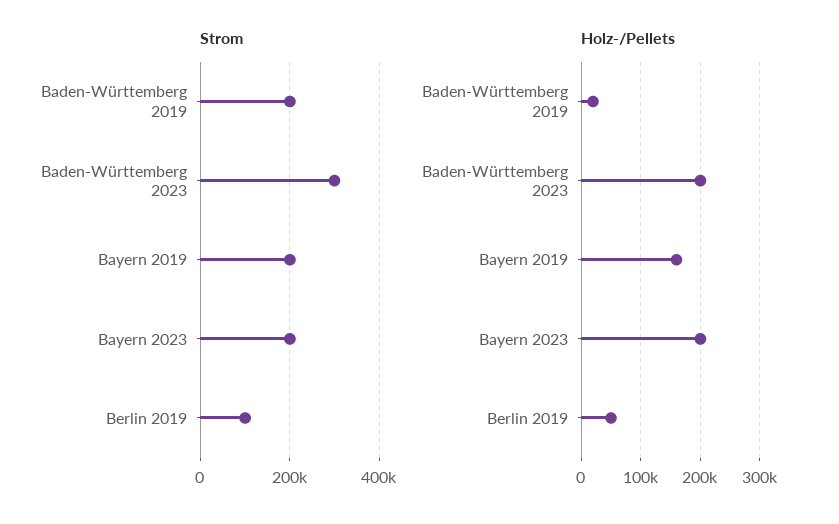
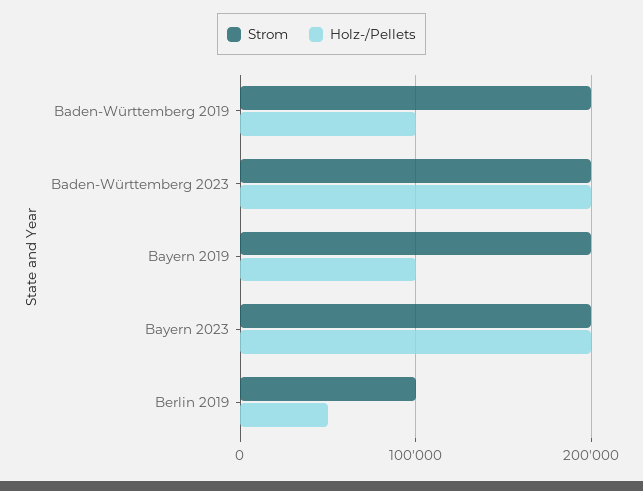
  {
    "Strom": {
      "Baden-Württemberg 2019": 200000,
-     "Baden-Württemberg 2023": 300000,
+     "Baden-Württemberg 2023": 200000,
      "Bayern 2019": 200000,
      "Bayern 2023": 200000,
      "Berlin 2019": 100000
    },
    "Holz-/Pellets": {
-     "Baden-Württemberg 2019": 20000,
+     "Baden-Württemberg 2019": 100000,
      "Baden-Württemberg 2023": 200000,
-     "Bayern 2019": 160000,
+     "Bayern 2019": 100000,
      "Bayern 2023": 200000,
      "Berlin 2019": 50000
    }
  }

